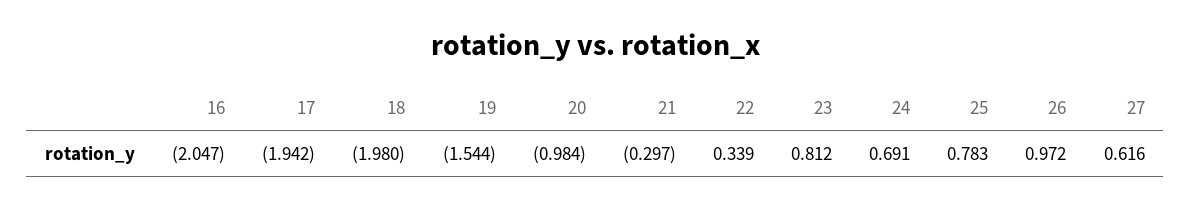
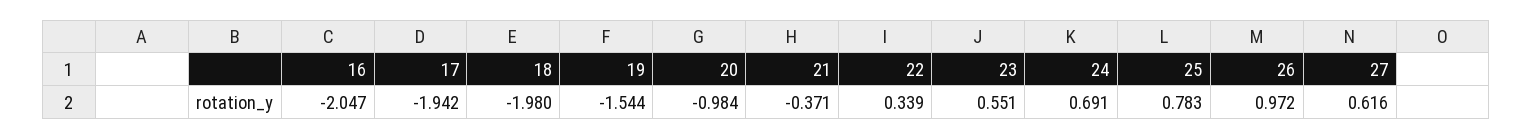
  {
    "16": -2.047,
    "17": -1.942,
    "18": -1.98,
    "19": -1.544,
    "20": -0.984,
-   "21": -0.297,
+   "21": -0.371,
    "22": 0.339,
-   "23": 0.812,
+   "23": 0.551,
    "24": 0.691,
    "25": 0.783,
    "26": 0.972,
    "27": 0.616
  }

